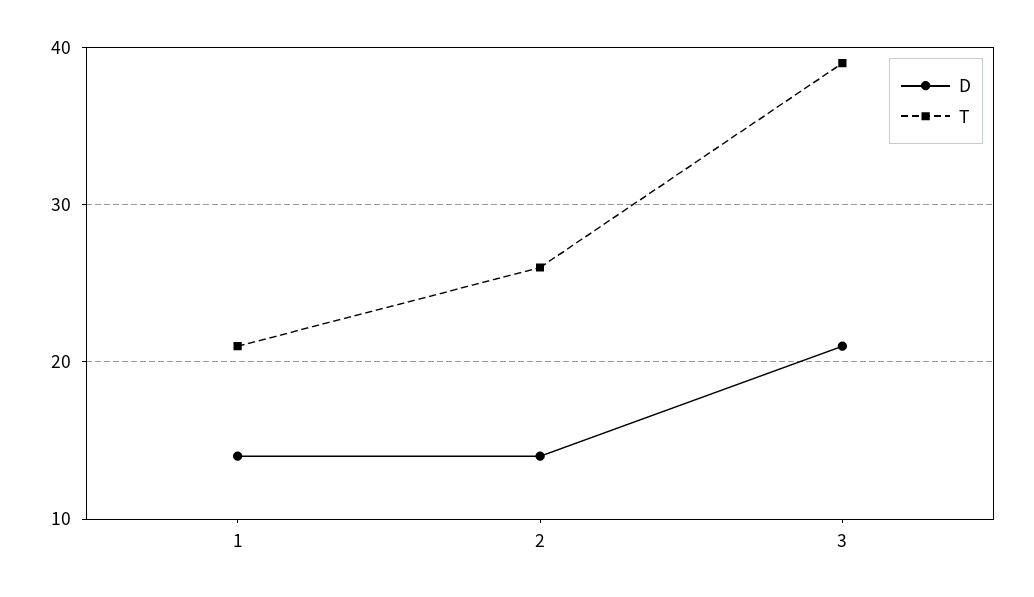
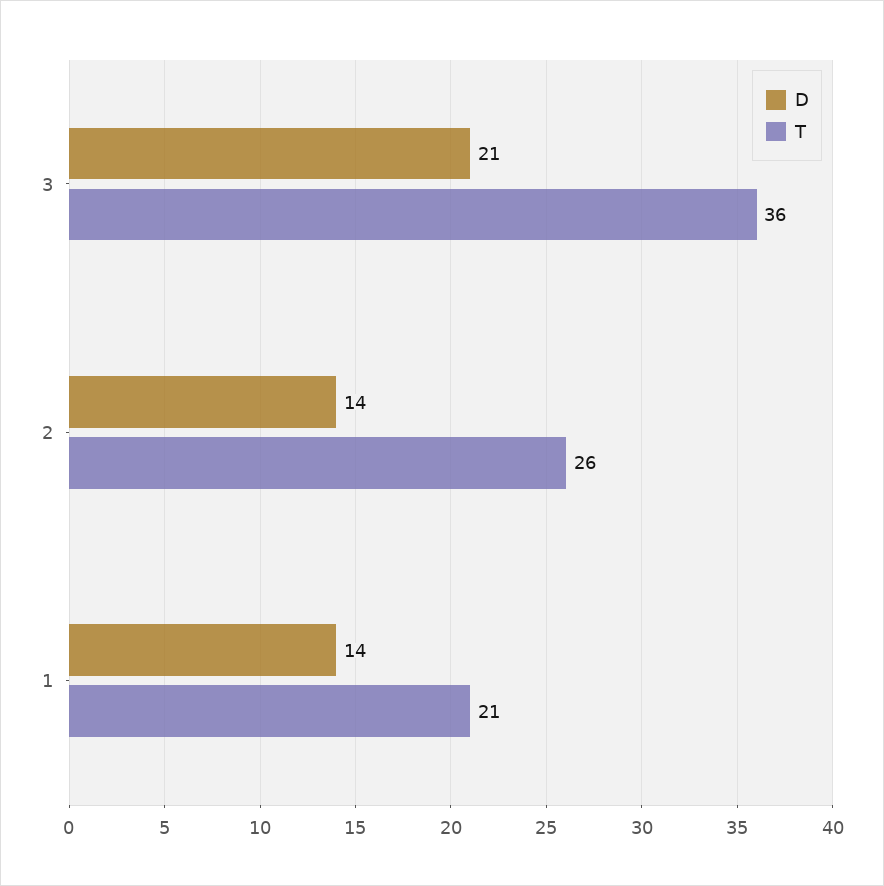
  {
    "D": {
      "1": 14,
      "2": 14,
      "3": 21
    },
    "T": {
      "1": 21,
      "2": 26,
-     "3": 39
+     "3": 36
    }
  }

